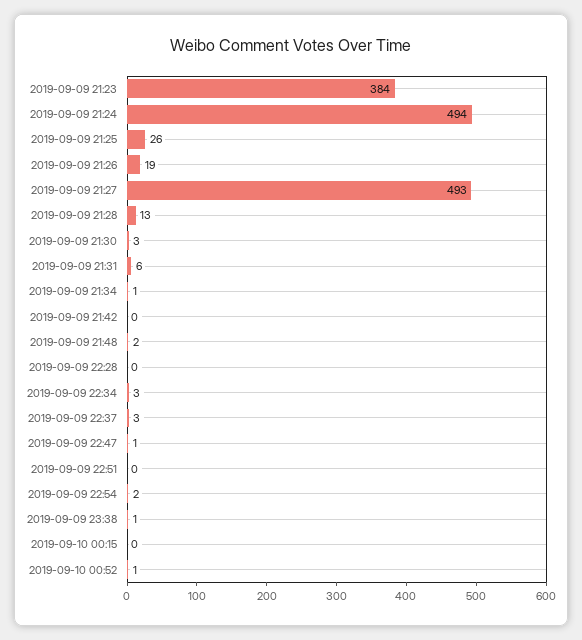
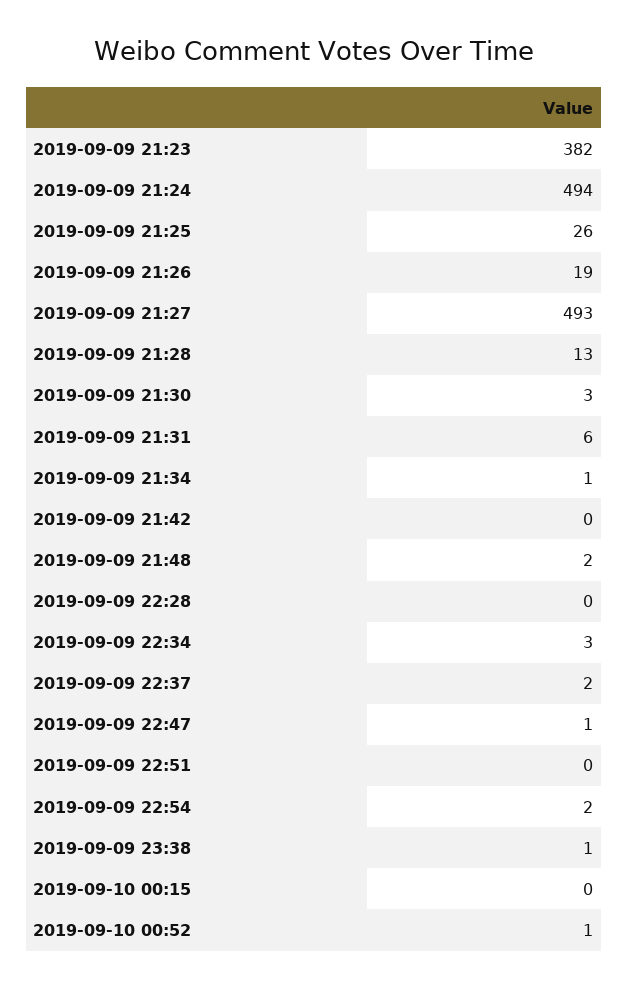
  {
-   "2019-09-09 21:23": 384,
+   "2019-09-09 21:23": 382,
    "2019-09-09 21:24": 494,
    "2019-09-09 21:25": 26,
    "2019-09-09 21:26": 19,
    "2019-09-09 21:27": 493,
    "2019-09-09 21:28": 13,
    "2019-09-09 21:30": 3,
    "2019-09-09 21:31": 6,
    "2019-09-09 21:34": 1,
    "2019-09-09 21:42": 0,
    "2019-09-09 21:48": 2,
    "2019-09-09 22:28": 0,
    "2019-09-09 22:34": 3,
-   "2019-09-09 22:37": 3,
+   "2019-09-09 22:37": 2,
    "2019-09-09 22:47": 1,
    "2019-09-09 22:51": 0,
    "2019-09-09 22:54": 2,
    "2019-09-09 23:38": 1,
    "2019-09-10 00:15": 0,
    "2019-09-10 00:52": 1
  }

